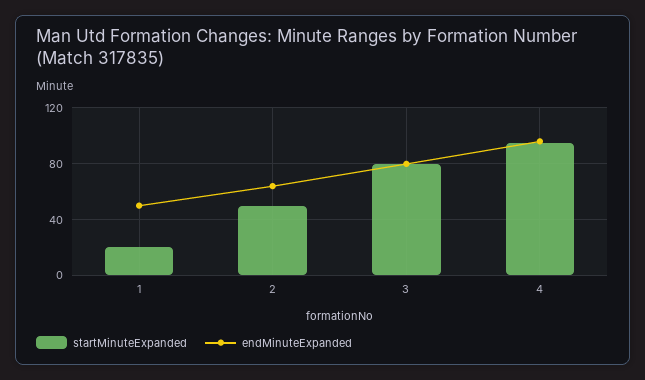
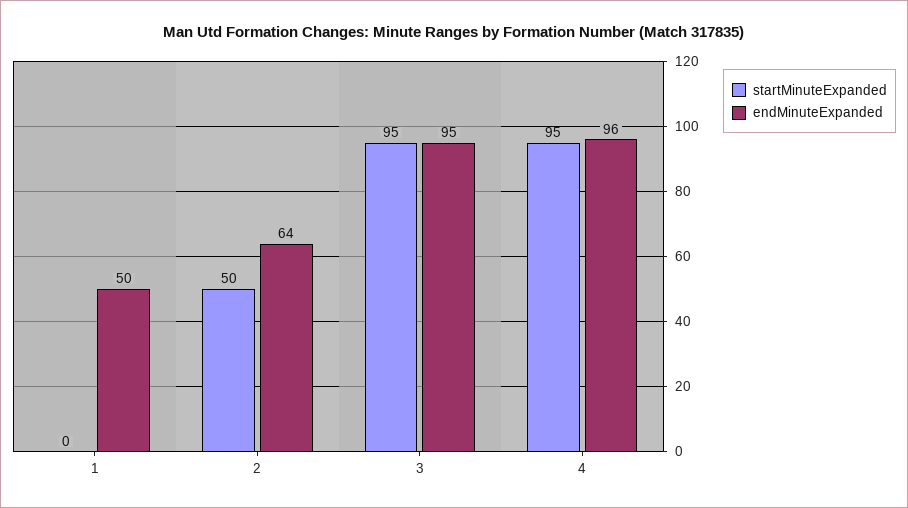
  {
    "startMinuteExpanded": {
-     "1": 20,
+     "1": 0,
      "2": 50,
-     "3": 80,
+     "3": 95,
      "4": 95
    },
    "endMinuteExpanded": {
      "1": 50,
      "2": 64,
-     "3": 80,
+     "3": 95,
      "4": 96
    }
  }

